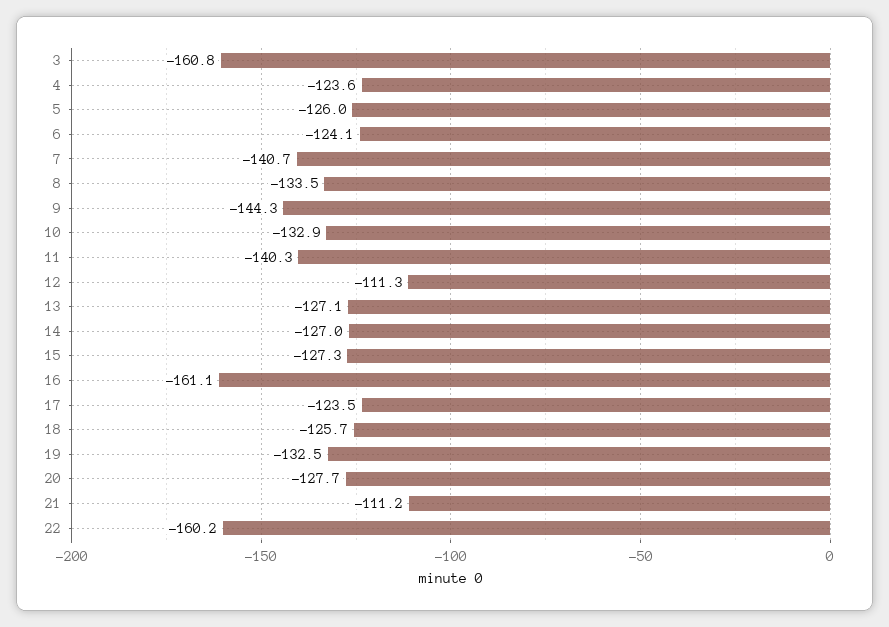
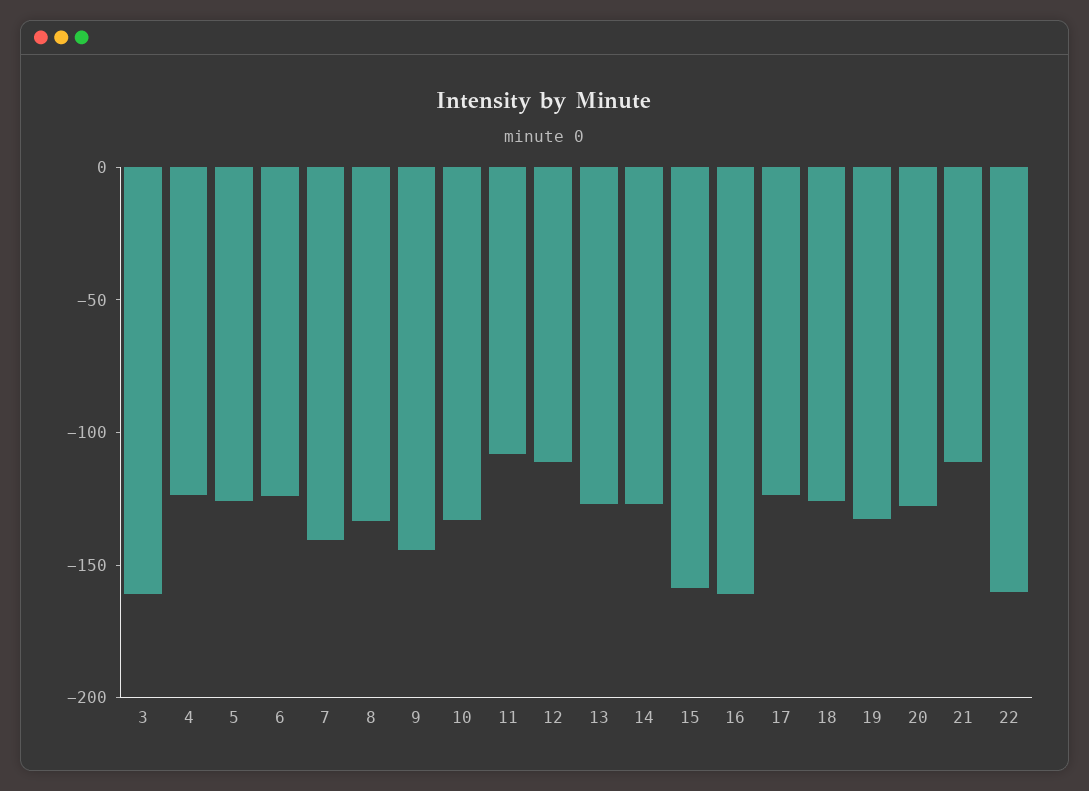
  {
    "3": -160.8,
    "4": -123.6,
    "5": -126,
    "6": -124.1,
    "7": -140.7,
    "8": -133.5,
    "9": -144.3,
    "10": -132.9,
-   "11": -140.3,
+   "11": -110,
    "12": -111.3,
    "13": -127.1,
    "14": -127,
-   "15": -127.3,
+   "15": -160,
    "16": -161.1,
    "17": -123.5,
    "18": -125.7,
    "19": -132.5,
    "20": -127.7,
    "21": -111.2,
    "22": -160.2
  }

